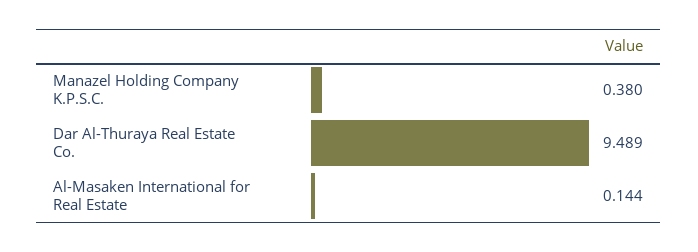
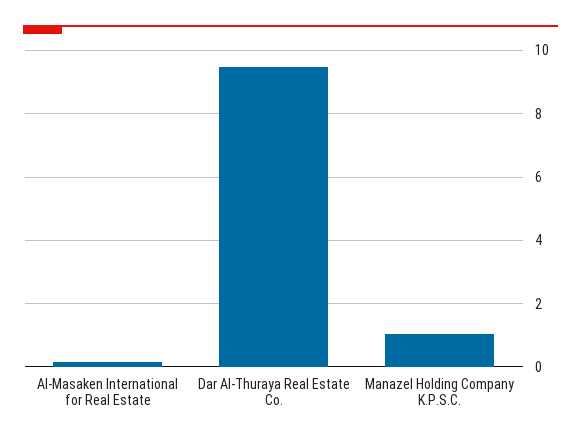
  {
-   "Manazel Holding Company K.P.S.C.": 0.38,
+   "Manazel Holding Company K.P.S.C.": 1,
    "Dar Al-Thuraya Real Estate Co.": 9.489,
    "Al-Masaken International for Real Estate": 0.144
  }

